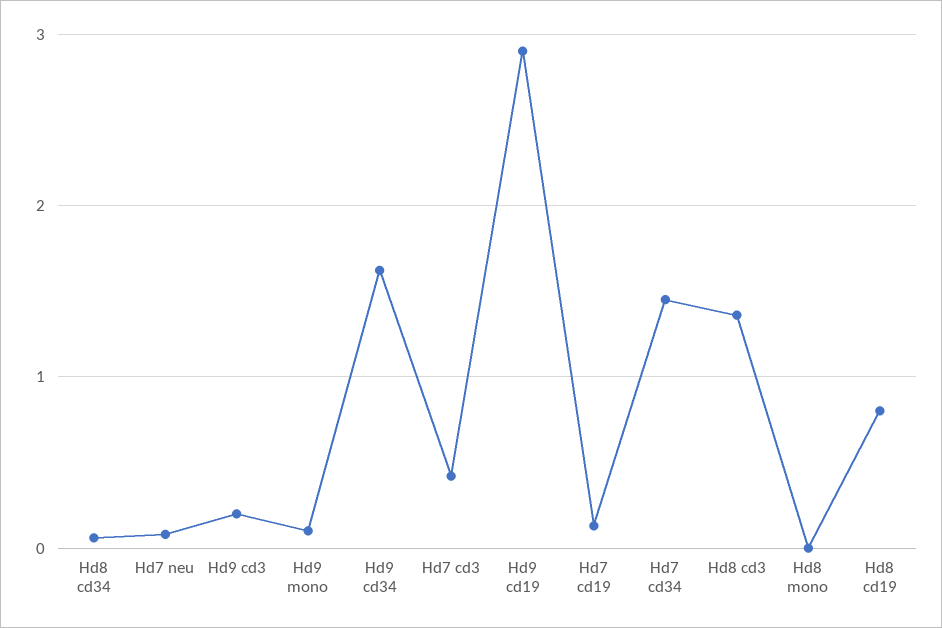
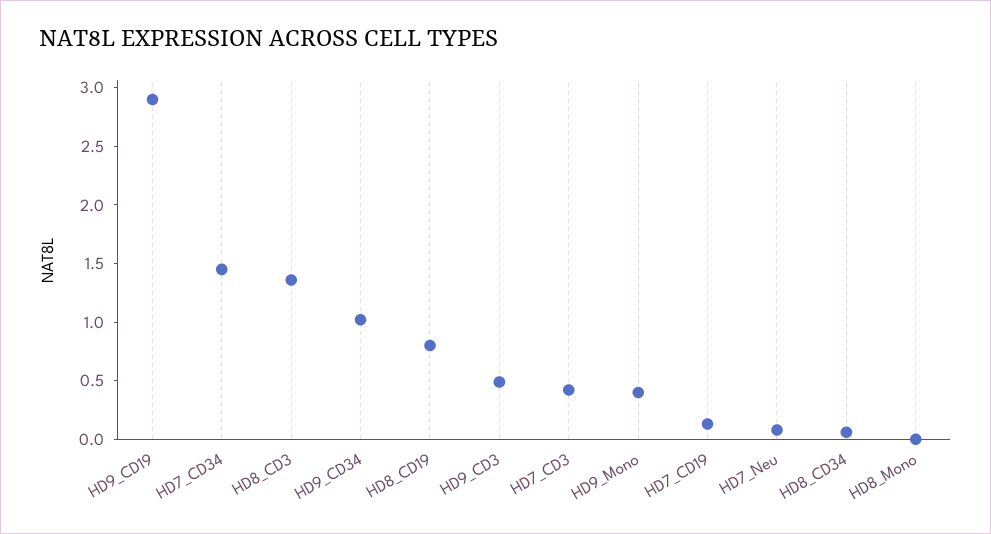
  {
    "Hd8 cd34": 0.1,
    "Hd7 neu": 0.1,
-   "Hd9 cd3": 0.2,
+   "Hd9 cd3": 0.5,
-   "Hd9 mono": 0.1,
+   "Hd9 mono": 0.4,
-   "Hd9 cd34": 1.6,
+   "Hd9 cd34": 1,
    "Hd7 cd3": 0.4,
    "Hd9 cd19": 2.9,
    "Hd7 cd19": 0.1,
    "Hd7 cd34": 1.5,
    "Hd8 cd3": 1.4,
    "Hd8 mono": 0,
    "Hd8 cd19": 0.8
  }

